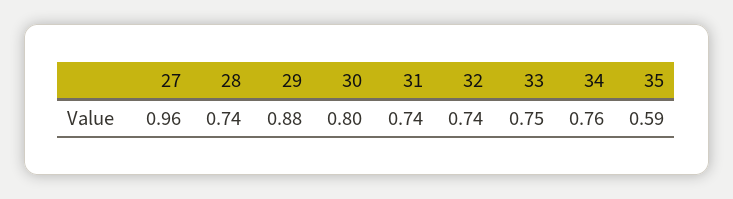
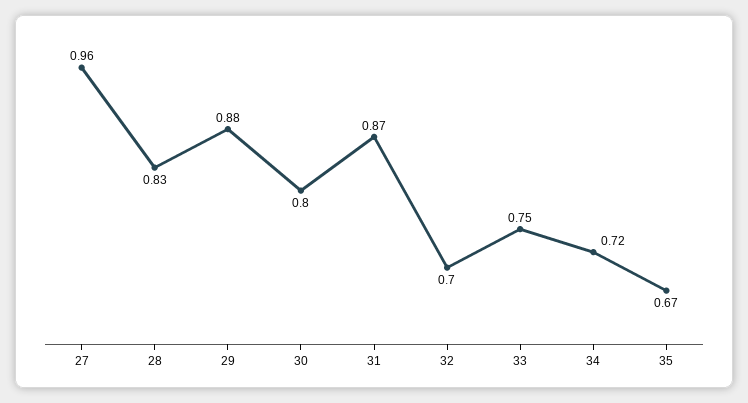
  {
    "27": 0.96,
-   "28": 0.74,
+   "28": 0.83,
    "29": 0.88,
    "30": 0.8,
-   "31": 0.74,
+   "31": 0.87,
-   "32": 0.74,
+   "32": 0.7,
    "33": 0.75,
-   "34": 0.76,
+   "34": 0.72,
-   "35": 0.59
+   "35": 0.67
  }

